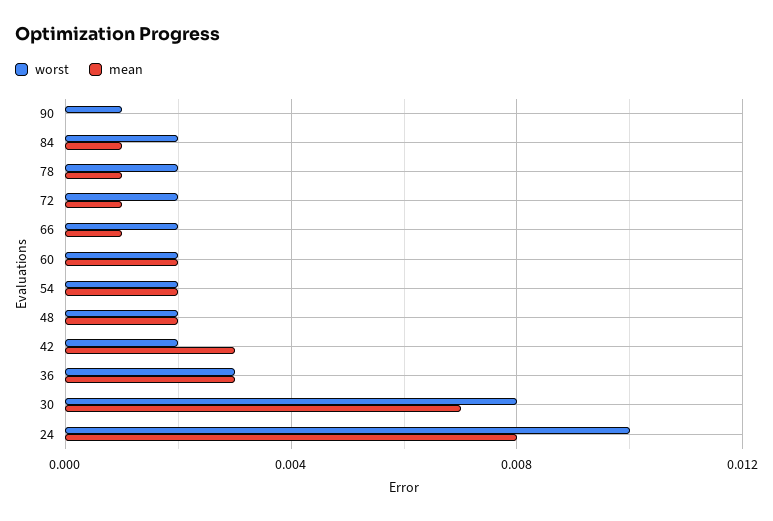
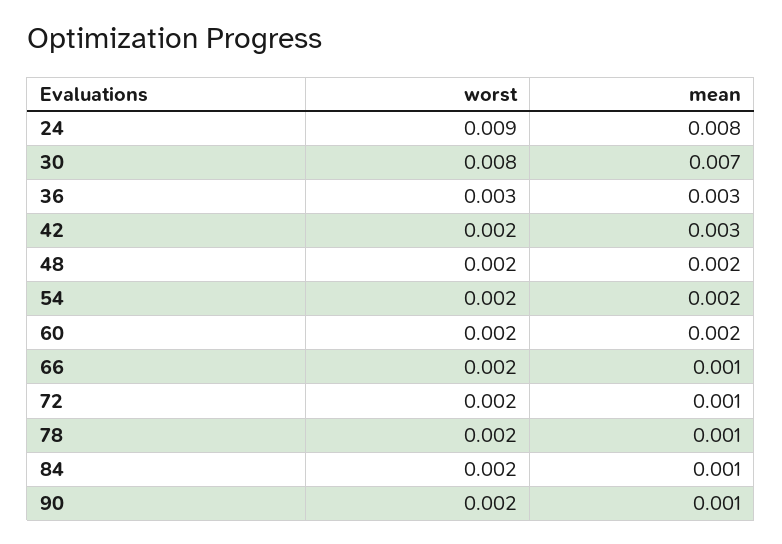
  {
    "worst": {
-     "90": 0.001,
+     "90": 0.002,
      "84": 0.002,
      "78": 0.002,
      "72": 0.002,
      "66": 0.002,
      "60": 0.002,
      "54": 0.002,
      "48": 0.002,
      "42": 0.002,
      "36": 0.003,
      "30": 0.008,
-     "24": 0.01
+     "24": 0.009
    },
    "mean": {
-     "90": 0,
+     "90": 0.001,
      "84": 0.001,
      "78": 0.001,
      "72": 0.001,
      "66": 0.001,
      "60": 0.002,
      "54": 0.002,
      "48": 0.002,
      "42": 0.003,
      "36": 0.003,
      "30": 0.007,
      "24": 0.008
    }
  }

